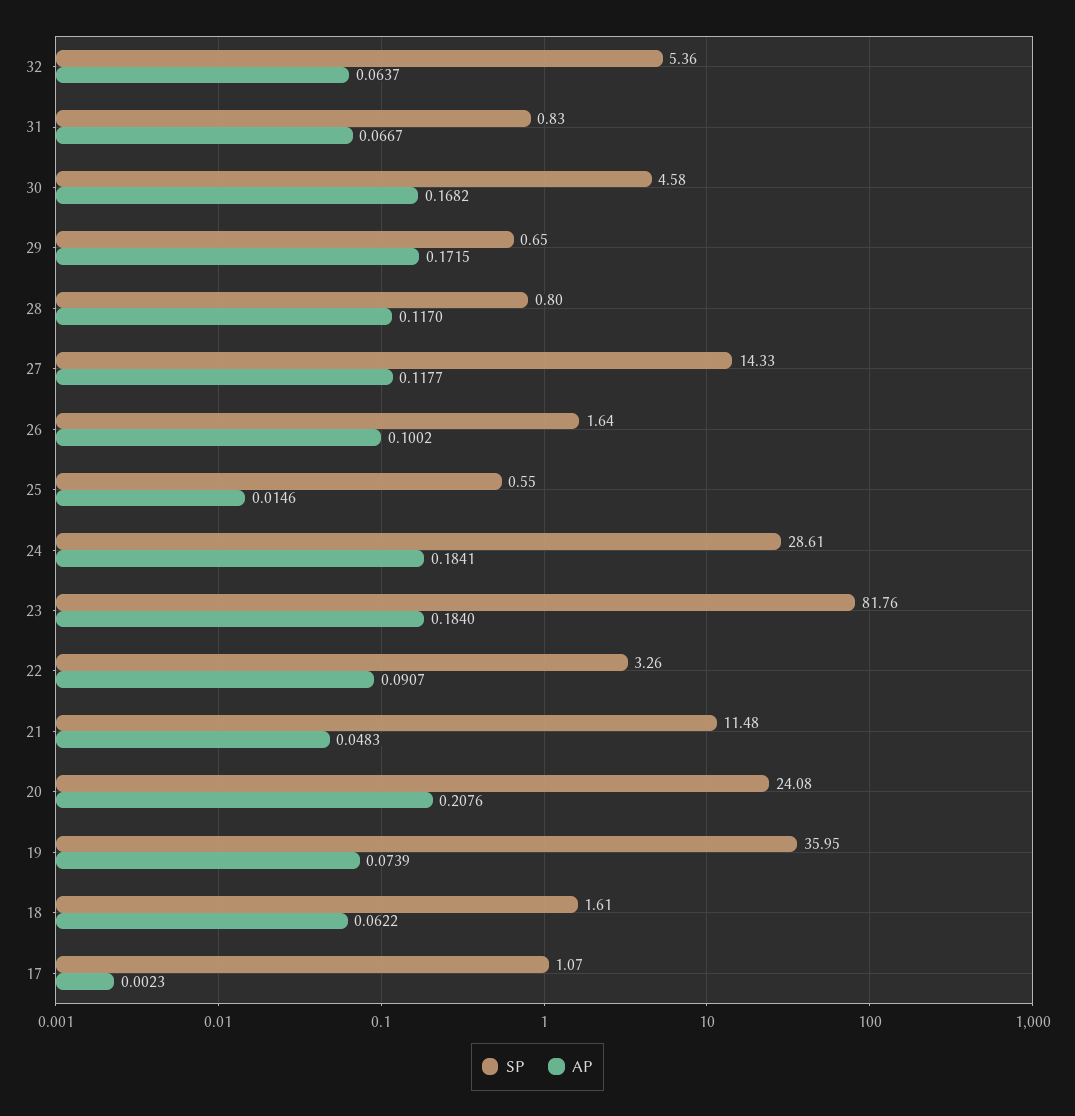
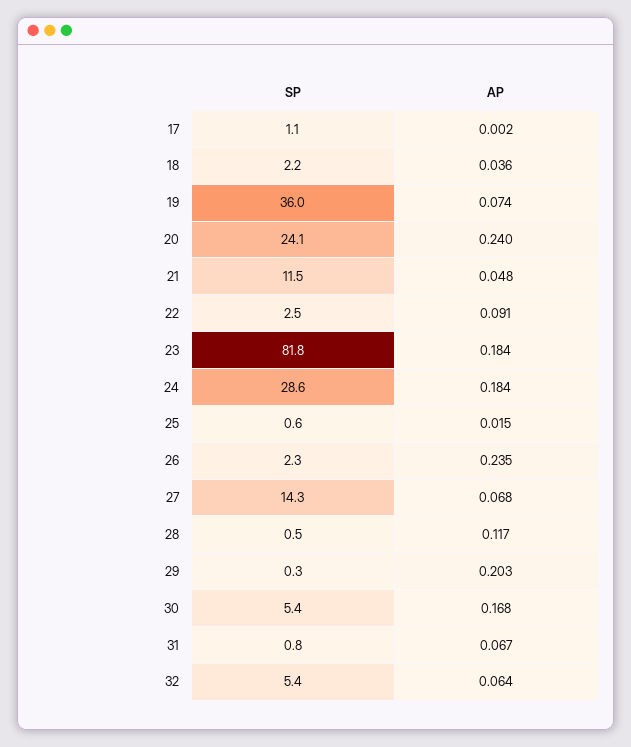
  {
    "SP": {
      "32": 5.36,
      "31": 0.83,
-     "30": 4.58,
+     "30": 5.4,
-     "29": 0.65,
+     "29": 0.3,
-     "28": 0.8,
+     "28": 0.5,
      "27": 14.33,
-     "26": 1.64,
+     "26": 2.3,
      "25": 0.55,
      "24": 28.61,
      "23": 81.76,
-     "22": 3.26,
+     "22": 2.5,
      "21": 11.48,
      "20": 24.08,
      "19": 35.95,
-     "18": 1.61,
+     "18": 2.2,
      "17": 1.07
    },
    "AP": {
      "32": 0.0637,
      "31": 0.0667,
      "30": 0.1682,
-     "29": 0.1715,
+     "29": 0.203,
      "28": 0.117,
-     "27": 0.1177,
+     "27": 0.068,
-     "26": 0.1002,
+     "26": 0.235,
      "25": 0.0146,
      "24": 0.1841,
      "23": 0.184,
      "22": 0.0907,
      "21": 0.0483,
-     "20": 0.2076,
+     "20": 0.24,
      "19": 0.0739,
-     "18": 0.0622,
+     "18": 0.036,
      "17": 0.0023
    }
  }

